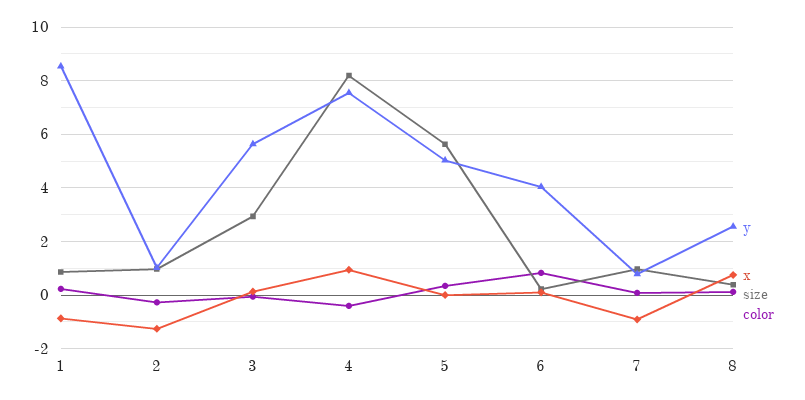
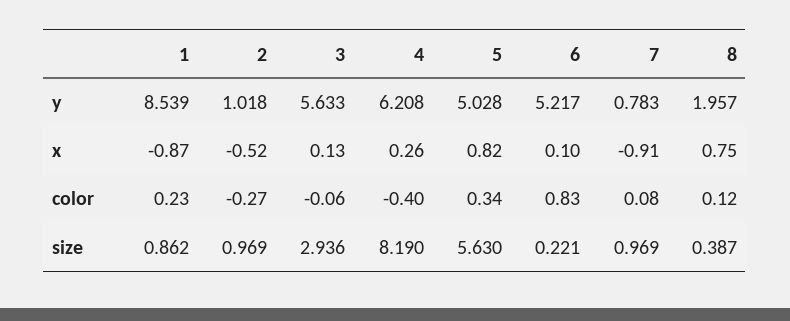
  {
    "y": {
      "1": 8.539,
      "2": 1.018,
      "3": 5.633,
-     "4": 7.5,
+     "4": 6.208,
      "5": 5.028,
-     "6": 4,
+     "6": 5.217,
      "7": 0.783,
-     "8": 2.5
+     "8": 1.957
    },
    "x": {
      "1": -0.87,
-     "2": -1.25,
+     "2": -0.52,
      "3": 0.13,
-     "4": 1,
+     "4": 0.26,
-     "5": 0,
+     "5": 0.82,
      "6": 0.1,
      "7": -0.91,
      "8": 0.75
    },
    "size": {
      "1": 0.862,
      "2": 0.969,
      "3": 2.936,
      "4": 8.19,
      "5": 5.63,
      "6": 0.221,
      "7": 0.969,
      "8": 0.387
    },
    "color": {
      "1": 0.23,
      "2": -0.27,
      "3": -0.06,
      "4": -0.4,
      "5": 0.34,
      "6": 0.83,
      "7": 0.08,
      "8": 0.12
    }
  }

